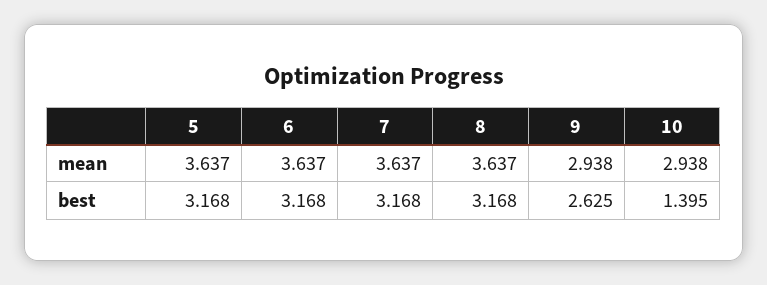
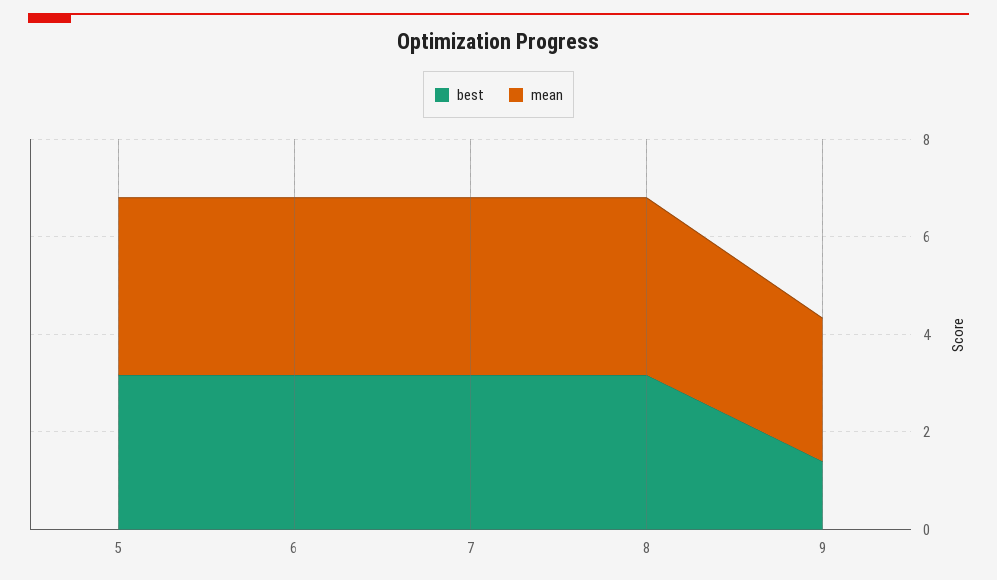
  {
    "mean": {
      "5": 3.637,
      "6": 3.637,
      "7": 3.637,
      "8": 3.637,
-     "9": 2.938,
+     "9": 2.938
-     "10": 2.938
    },
    "best": {
      "5": 3.168,
      "6": 3.168,
      "7": 3.168,
      "8": 3.168,
-     "9": 2.625,
+     "9": 1.5
-     "10": 1.395
    }
  }

